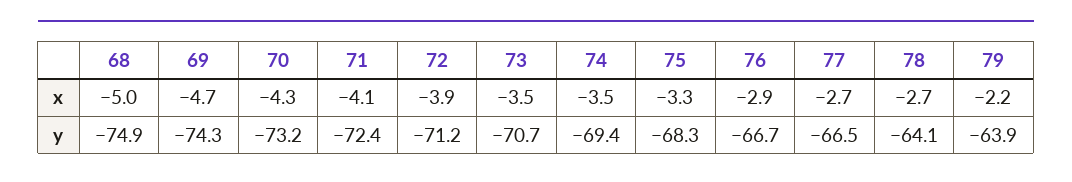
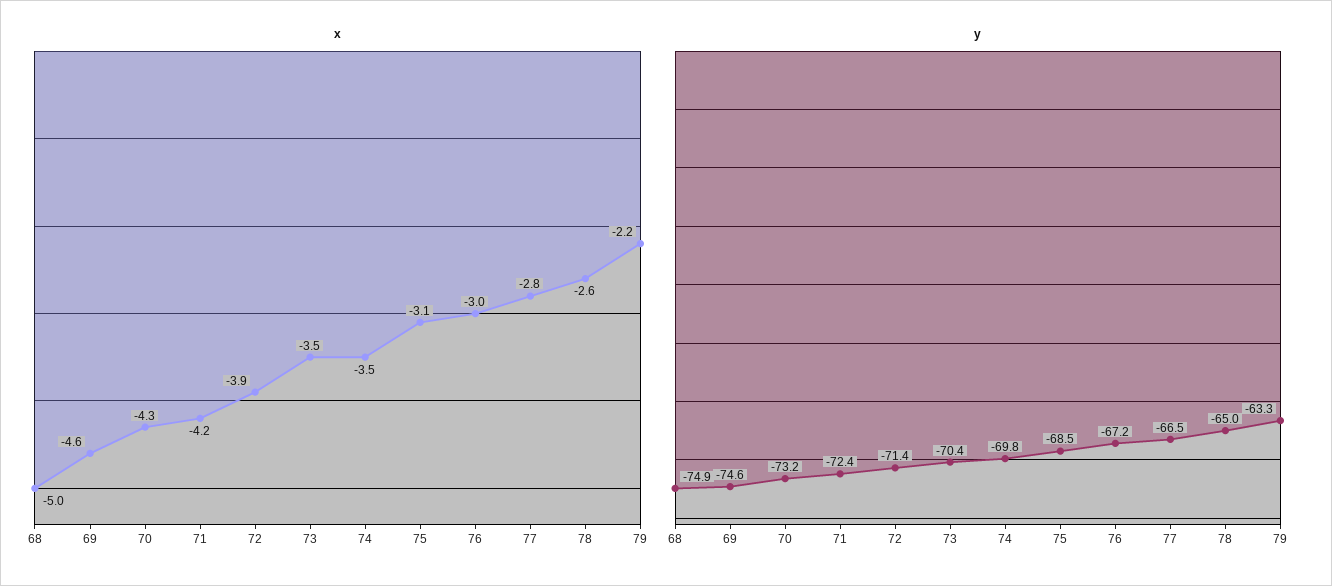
  {
    "x": {
      "68": -5,
-     "69": -4.7,
+     "69": -4.6,
      "70": -4.3,
-     "71": -4.1,
+     "71": -4.2,
      "72": -3.9,
      "73": -3.5,
      "74": -3.5,
-     "75": -3.3,
+     "75": -3.1,
-     "76": -2.9,
+     "76": -3,
-     "77": -2.7,
+     "77": -2.8,
-     "78": -2.7,
+     "78": -2.6,
      "79": -2.2
    },
    "y": {
      "68": -74.9,
-     "69": -74.3,
+     "69": -74.6,
      "70": -73.2,
      "71": -72.4,
-     "72": -71.2,
+     "72": -71.4,
-     "73": -70.7,
+     "73": -70.4,
-     "74": -69.4,
+     "74": -69.8,
-     "75": -68.3,
+     "75": -68.5,
-     "76": -66.7,
+     "76": -67.2,
      "77": -66.5,
-     "78": -64.1,
+     "78": -65,
-     "79": -63.9
+     "79": -63.3
    }
  }

